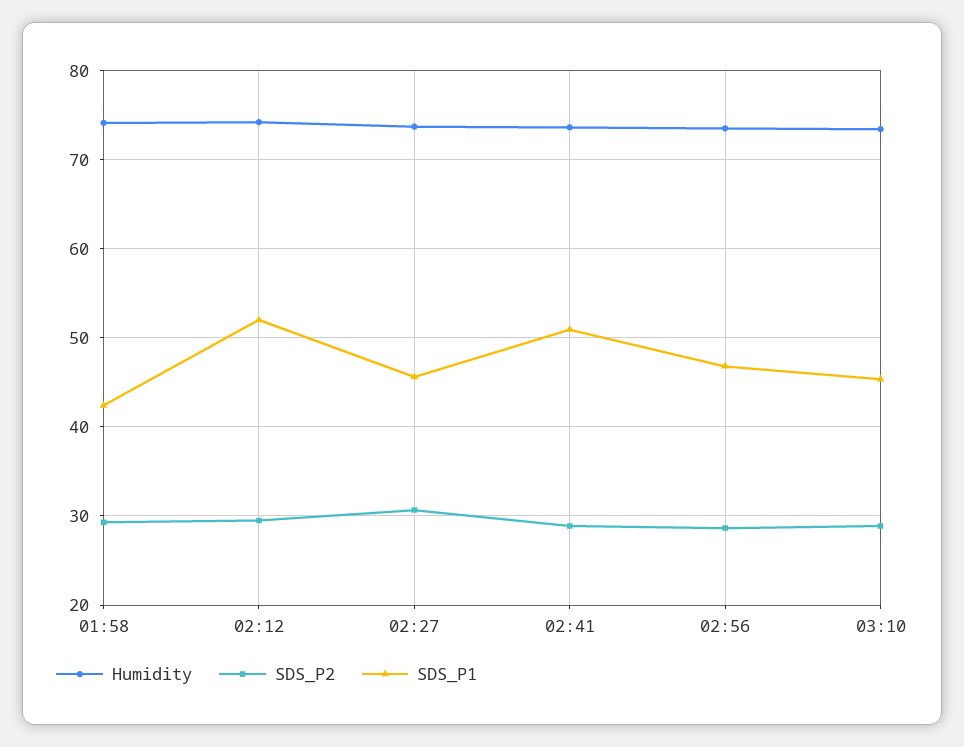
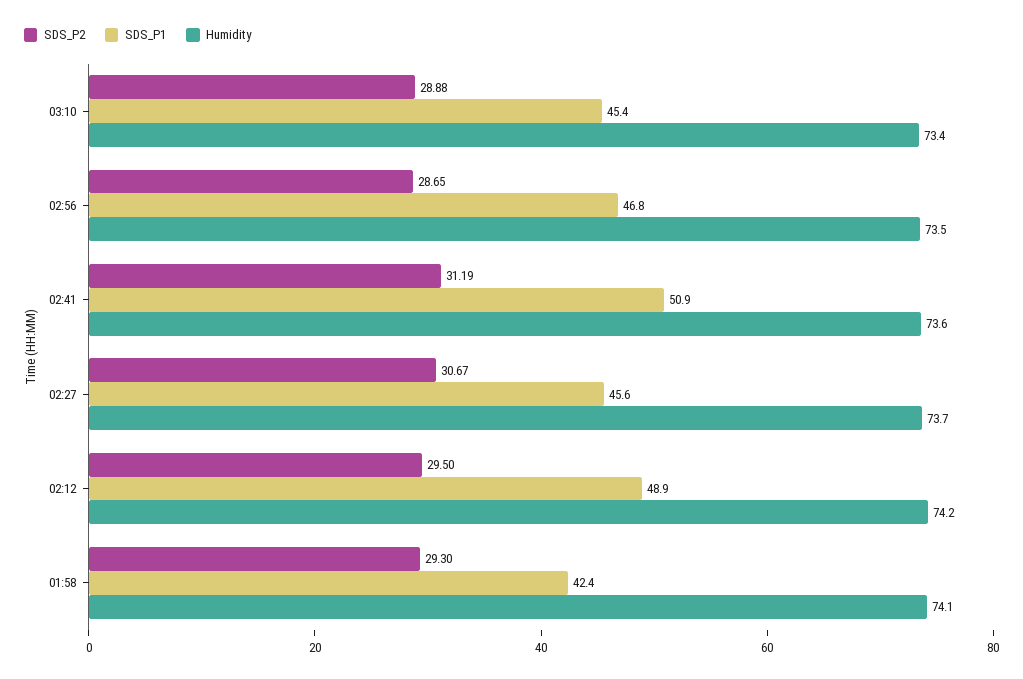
  {
    "Humidity": {
      "01:58": 74.1,
      "02:12": 74.2,
      "02:27": 73.7,
      "02:41": 73.6,
      "02:56": 73.5,
      "03:10": 73.4
    },
    "SDS_P2": {
      "01:58": 29.3,
      "02:12": 29.5,
      "02:27": 30.67,
-     "02:41": 29,
+     "02:41": 31.19,
      "02:56": 28.65,
      "03:10": 28.88
    },
    "SDS_P1": {
      "01:58": 42.4,
-     "02:12": 52,
+     "02:12": 48.9,
      "02:27": 45.6,
      "02:41": 50.9,
      "02:56": 46.8,
      "03:10": 45.4
    }
  }

